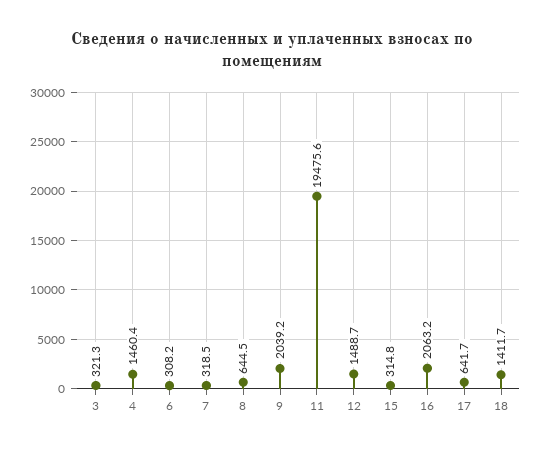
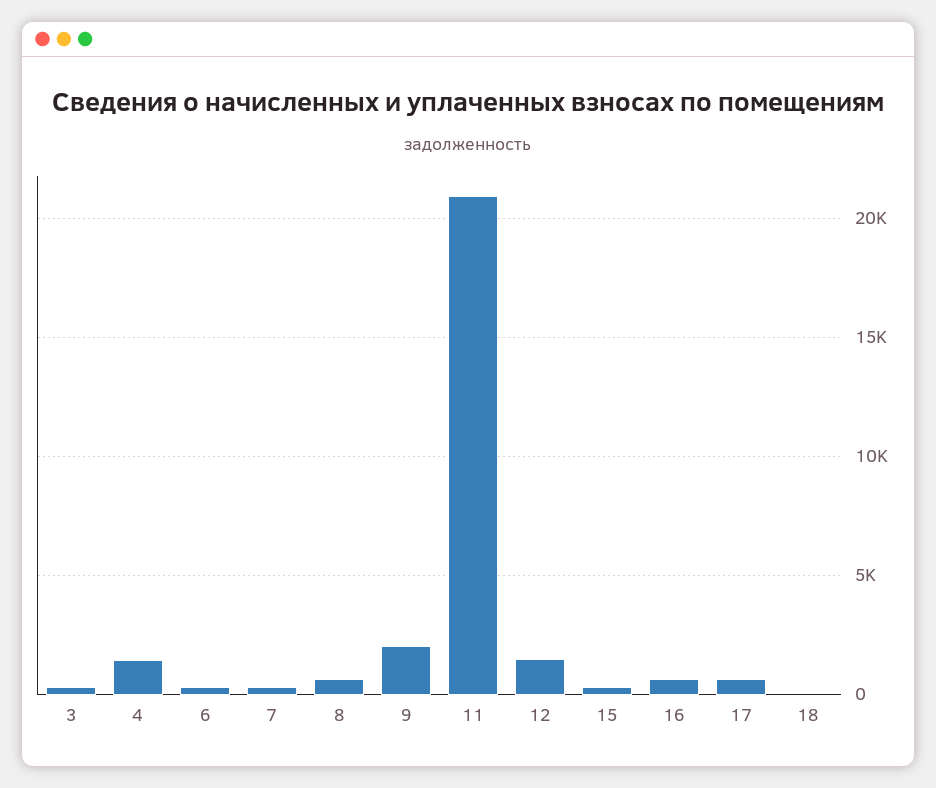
  {
    "3": 321.3,
    "4": 1460.4,
    "6": 308.2,
    "7": 318.5,
    "8": 644.5,
    "9": 2039.2,
-   "11": 19475.6,
+   "11": 21000,
    "12": 1488.7,
    "15": 314.8,
-   "16": 2063.2,
+   "16": 500,
    "17": 641.7,
-   "18": 1411.7
+   "18": 0
  }

